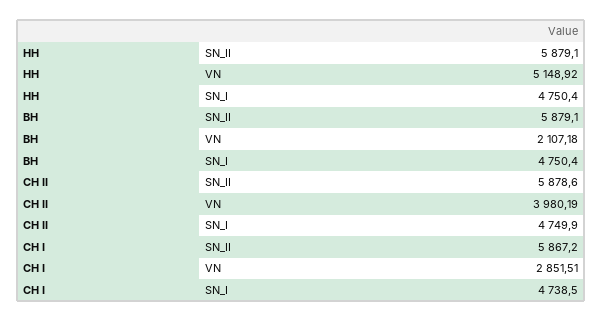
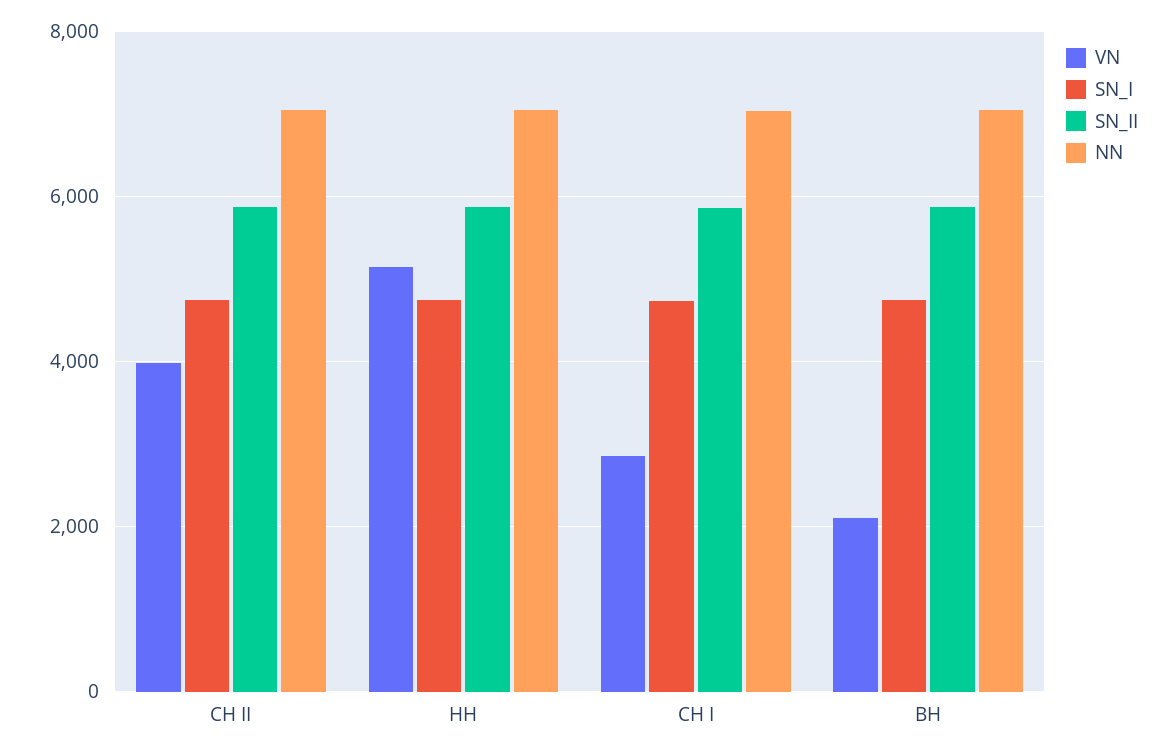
  {
    "SN_II": {
      "НН": 5879.1,
      "ВН": 5879.1,
      "СН II": 5878.6,
      "СН I": 5867.2
    },
    "VN": {
      "НН": 5148.92,
      "ВН": 2107.18,
      "СН II": 3980.19,
      "СН I": 2851.51
    },
    "SN_I": {
      "НН": 4750.4,
      "ВН": 4750.4,
      "СН II": 4749.9,
      "СН I": 4738.5
-   }
+   },
+   "NN": {
+     "СН II": 7000,
+     "НН": 7000,
+     "СН I": 7000,
+     "ВН": 7000
+   }
  }

